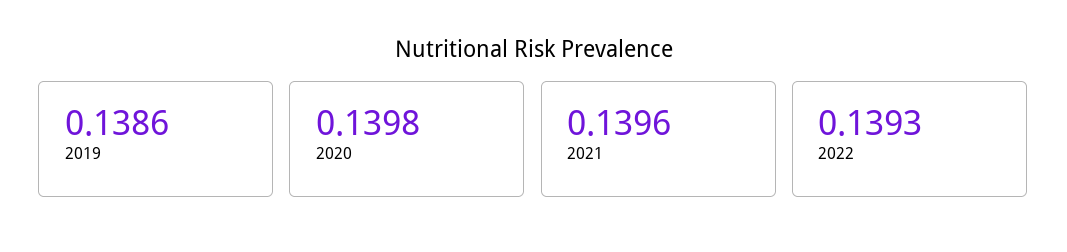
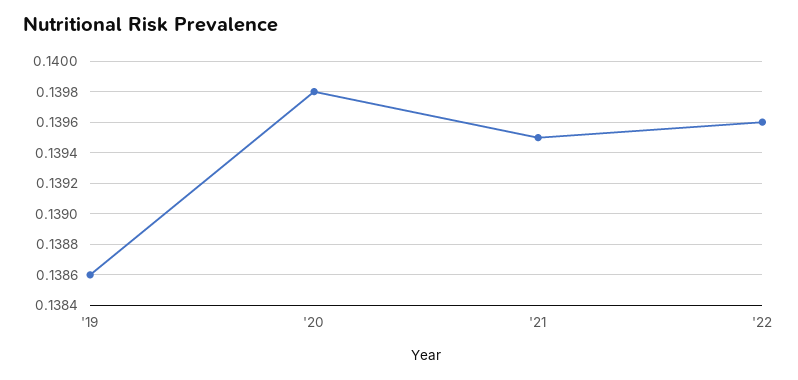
  {
    "2019": 0.1386,
    "2020": 0.1398,
-   "2021": 0.1396,
+   "2021": 0.1395,
-   "2022": 0.1393
+   "2022": 0.1396
  }

